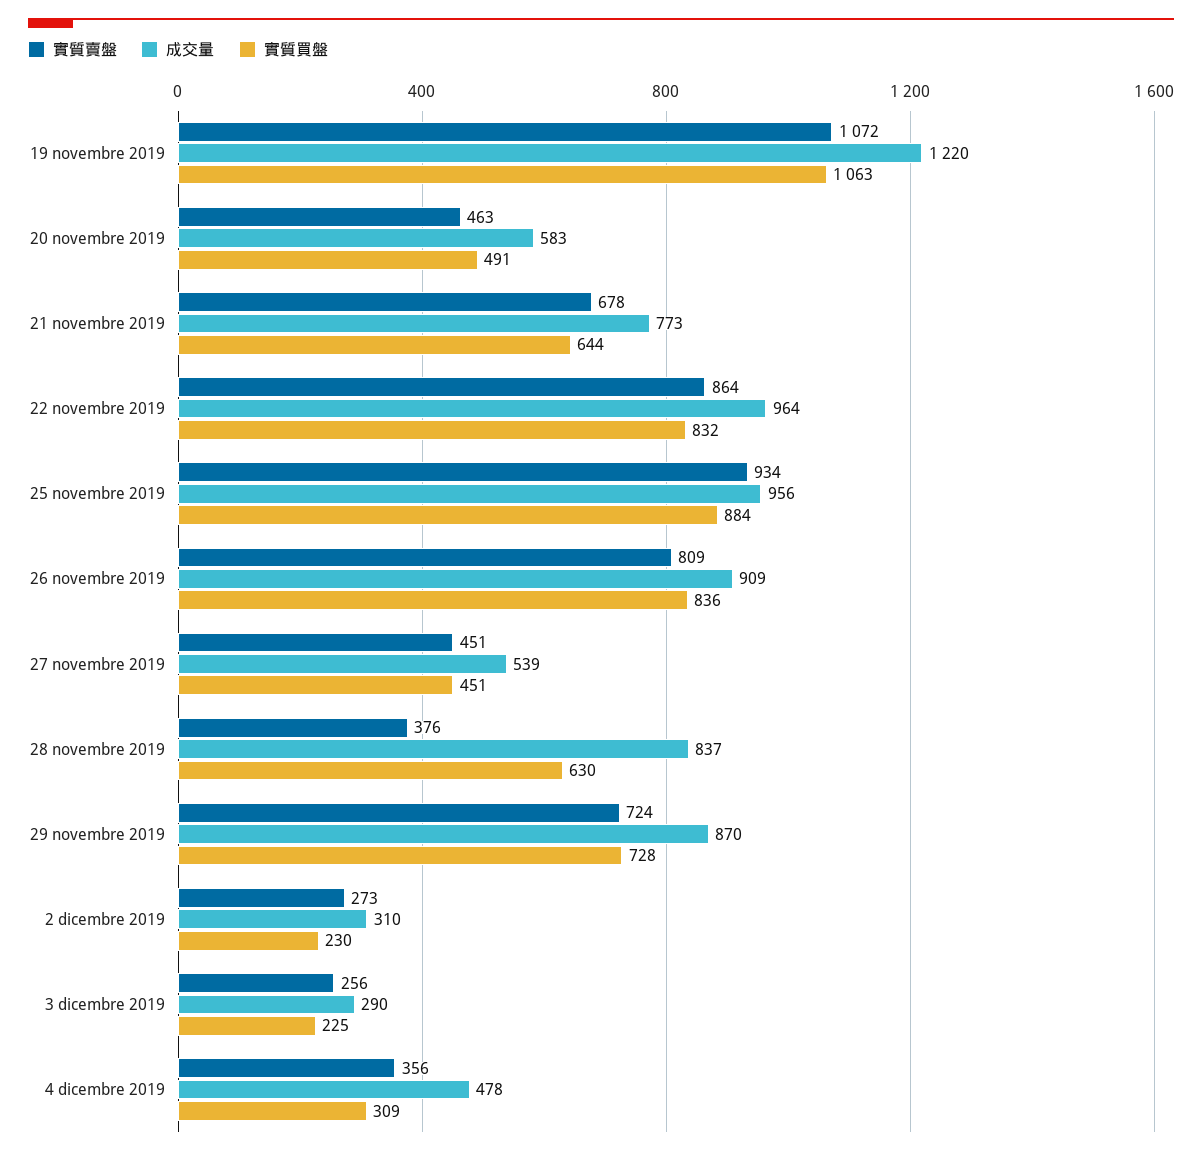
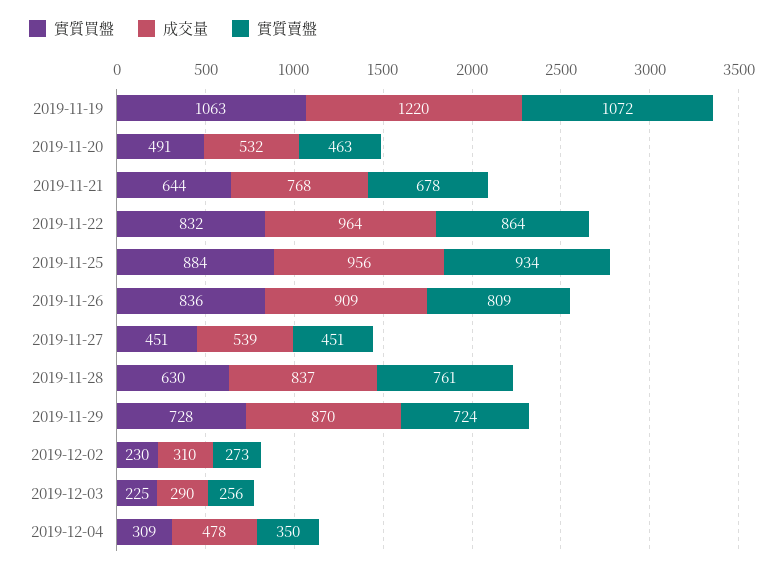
  {
    "實質賣盤": {
      "19 novembre 2019": 1072,
      "20 novembre 2019": 463,
      "21 novembre 2019": 678,
      "22 novembre 2019": 864,
      "25 novembre 2019": 934,
      "26 novembre 2019": 809,
      "27 novembre 2019": 451,
-     "28 novembre 2019": 376,
+     "28 novembre 2019": 761,
      "29 novembre 2019": 724,
      "2 dicembre 2019": 273,
      "3 dicembre 2019": 256,
-     "4 dicembre 2019": 356
+     "4 dicembre 2019": 350
    },
    "成交量": {
      "19 novembre 2019": 1220,
-     "20 novembre 2019": 583,
+     "20 novembre 2019": 532,
-     "21 novembre 2019": 773,
+     "21 novembre 2019": 768,
      "22 novembre 2019": 964,
      "25 novembre 2019": 956,
      "26 novembre 2019": 909,
      "27 novembre 2019": 539,
      "28 novembre 2019": 837,
      "29 novembre 2019": 870,
      "2 dicembre 2019": 310,
      "3 dicembre 2019": 290,
      "4 dicembre 2019": 478
    },
    "實質買盤": {
      "19 novembre 2019": 1063,
      "20 novembre 2019": 491,
      "21 novembre 2019": 644,
      "22 novembre 2019": 832,
      "25 novembre 2019": 884,
      "26 novembre 2019": 836,
      "27 novembre 2019": 451,
      "28 novembre 2019": 630,
      "29 novembre 2019": 728,
      "2 dicembre 2019": 230,
      "3 dicembre 2019": 225,
      "4 dicembre 2019": 309
    }
  }

